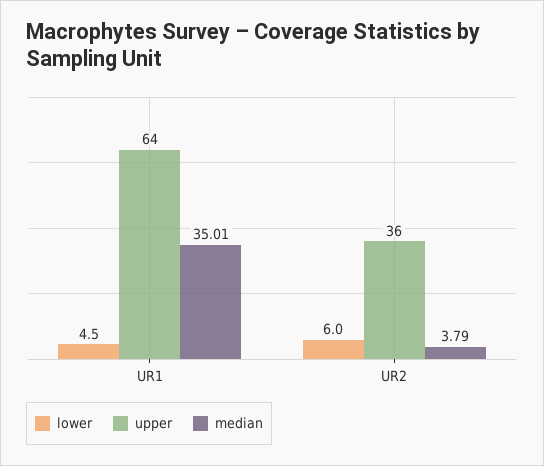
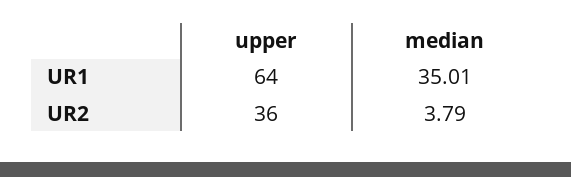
  {
-   "lower": {
-     "UR1": 4.5,
-     "UR2": 6
-   },
    "upper": {
      "UR1": 64,
      "UR2": 36
    },
    "median": {
      "UR1": 35.01,
      "UR2": 3.79
    }
  }

